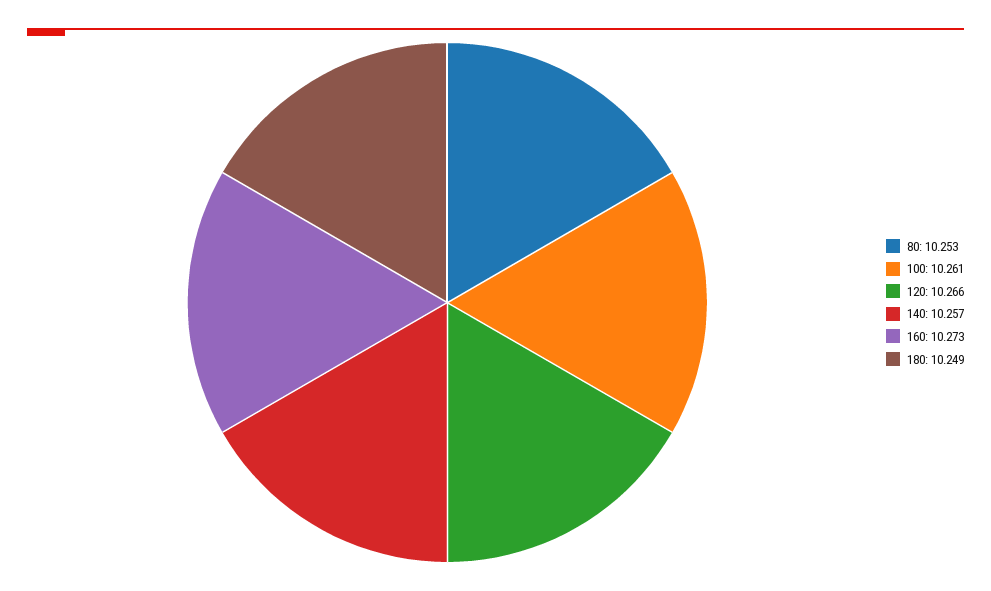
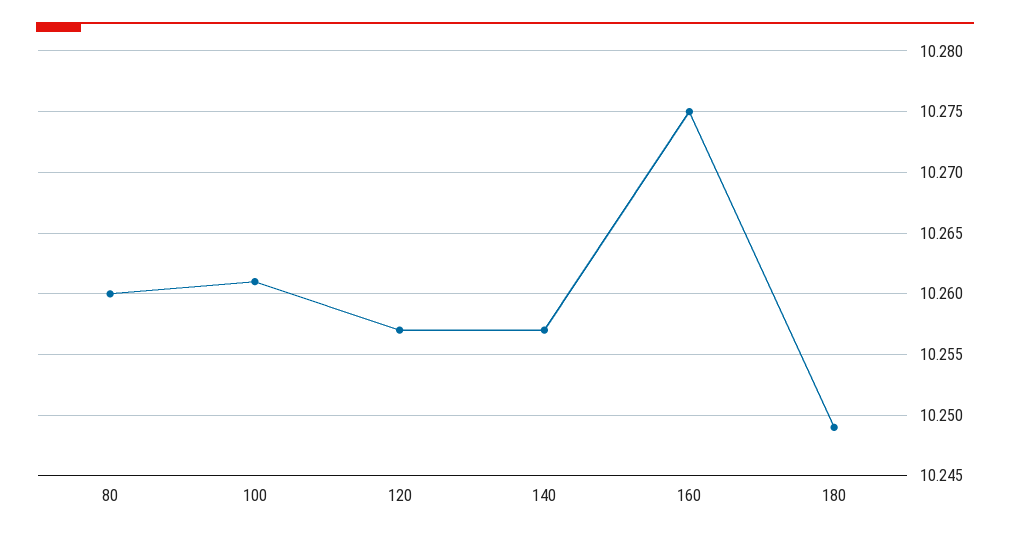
  {
-   "80": 10.253,
+   "80": 10.26,
    "100": 10.261,
-   "120": 10.266,
+   "120": 10.257,
    "140": 10.257,
-   "160": 10.273,
+   "160": 10.275,
    "180": 10.249
  }

